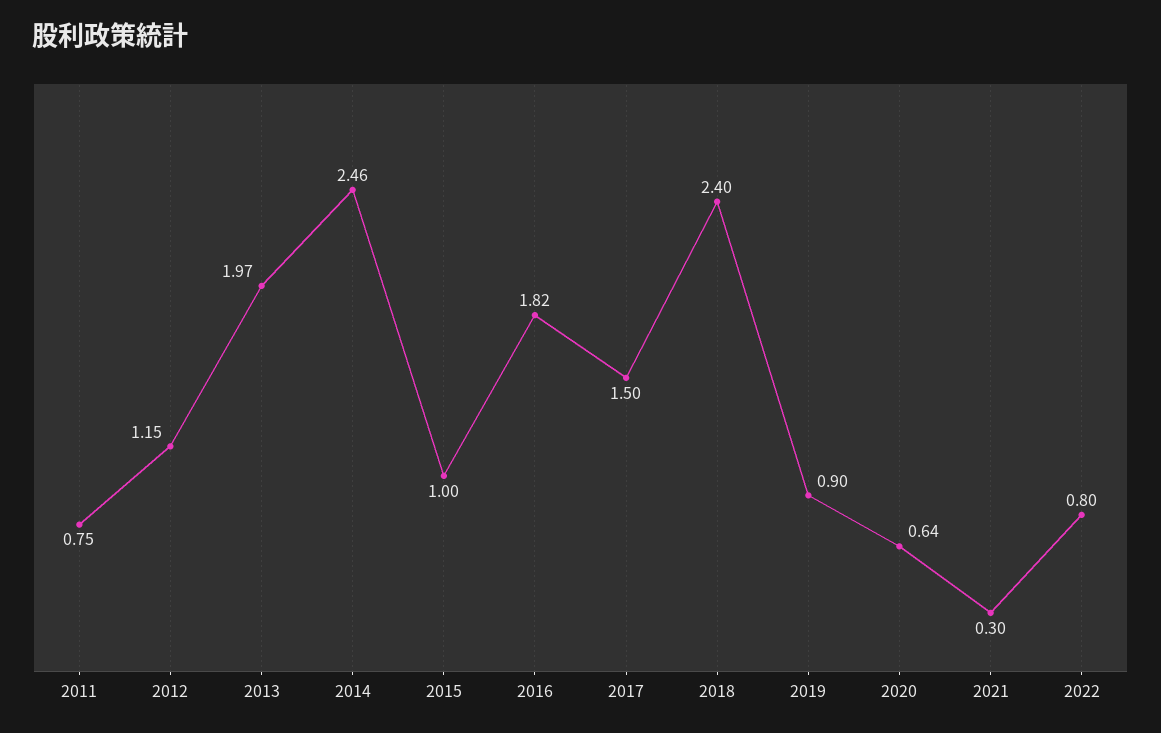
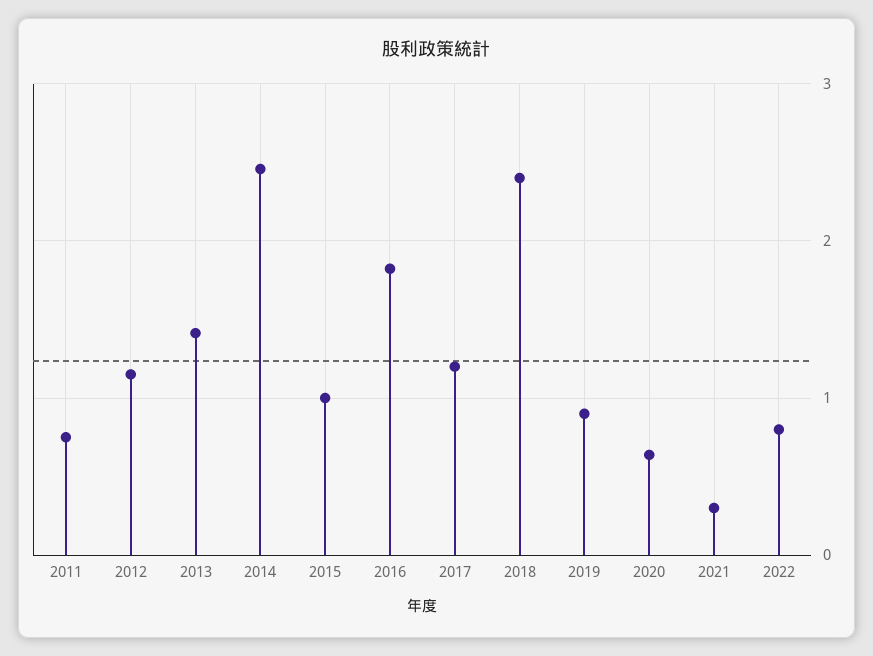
  {
    "2011": 0.75,
    "2012": 1.15,
-   "2013": 1.97,
+   "2013": 1.4,
    "2014": 2.46,
    "2015": 1,
    "2016": 1.82,
-   "2017": 1.5,
+   "2017": 1.2,
    "2018": 2.4,
    "2019": 0.9,
    "2020": 0.64,
    "2021": 0.3,
    "2022": 0.8
  }

